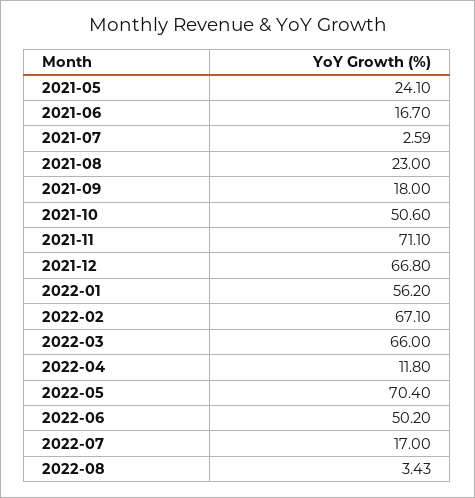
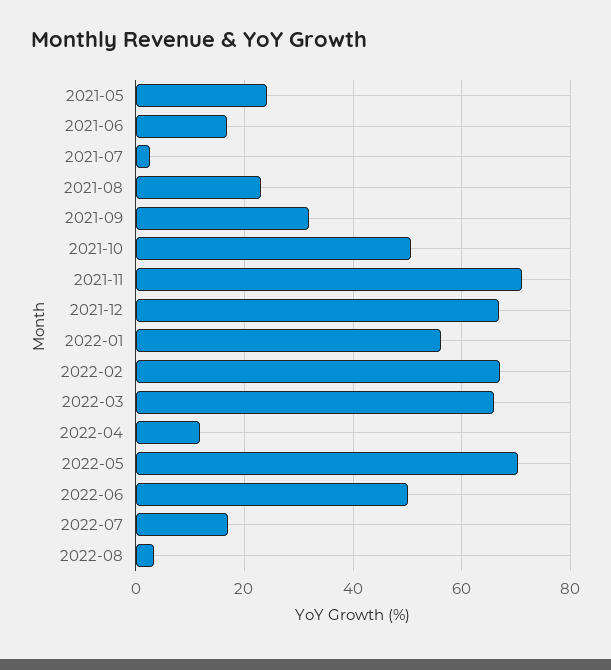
  {
    "2021-05": 24.1,
    "2021-06": 16.7,
    "2021-07": 2.59,
    "2021-08": 23,
-   "2021-09": 18,
+   "2021-09": 32,
    "2021-10": 50.6,
    "2021-11": 71.1,
    "2021-12": 66.8,
    "2022-01": 56.2,
    "2022-02": 67.1,
    "2022-03": 66,
    "2022-04": 11.8,
    "2022-05": 70.4,
    "2022-06": 50.2,
    "2022-07": 17,
    "2022-08": 3.43
  }

